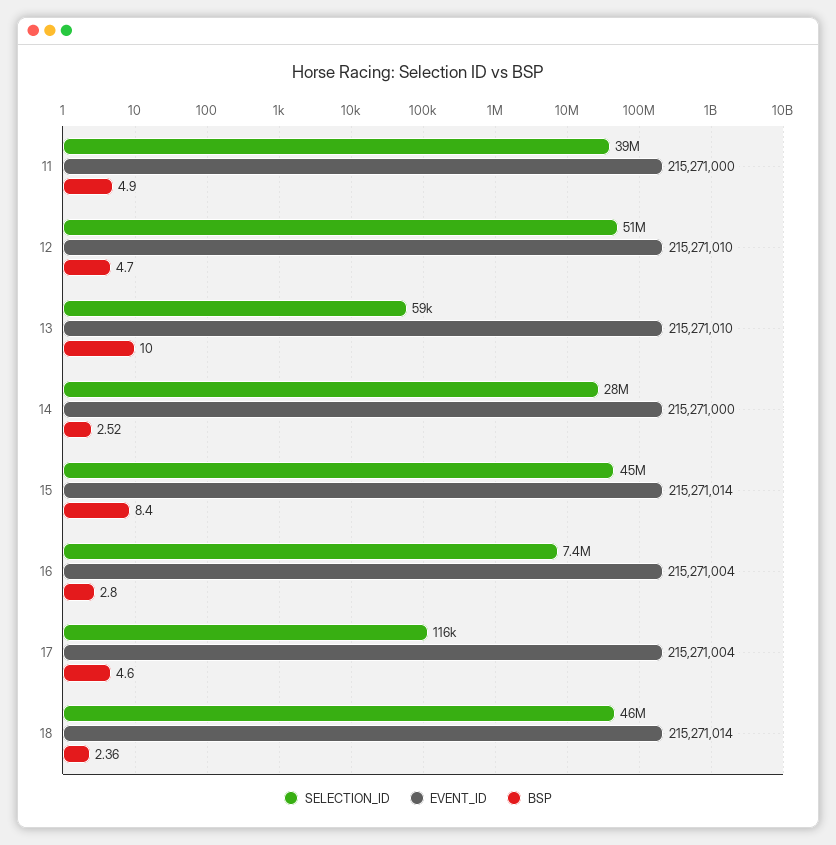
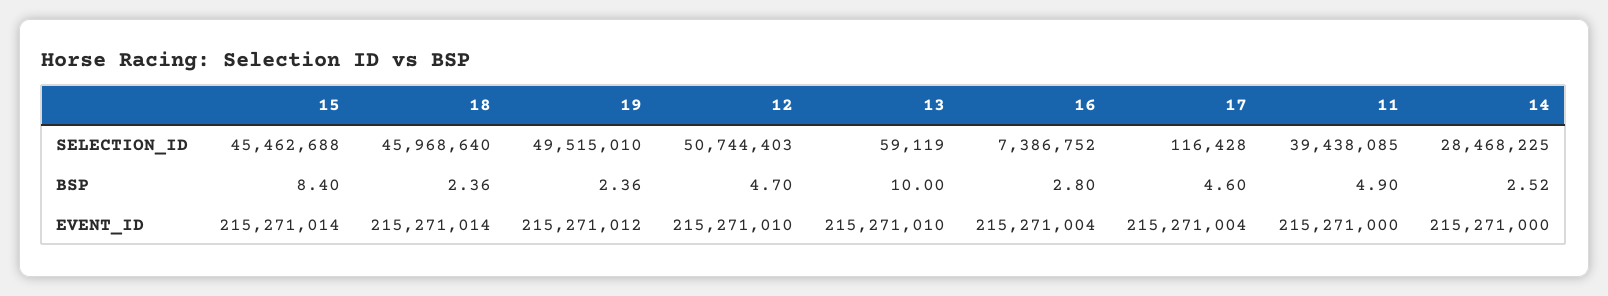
  {
    "SELECTION_ID": {
      "11": 39438085,
      "12": 50744403,
      "13": 59119,
      "14": 28468225,
      "15": 45462688,
      "16": 7386752,
      "17": 116428,
-     "18": 45968640
+     "18": 45968640,
+     "19": 49515010
    },
    "EVENT_ID": {
      "11": 215271000,
      "12": 215271010,
      "13": 215271010,
      "14": 215271000,
      "15": 215271014,
      "16": 215271004,
      "17": 215271004,
-     "18": 215271014
+     "18": 215271014,
+     "19": 215271012
    },
    "BSP": {
      "11": 4.9,
      "12": 4.7,
      "13": 10,
      "14": 2.52,
      "15": 8.4,
      "16": 2.8,
      "17": 4.6,
-     "18": 2.36
+     "18": 2.36,
+     "19": 2.36
    }
  }

